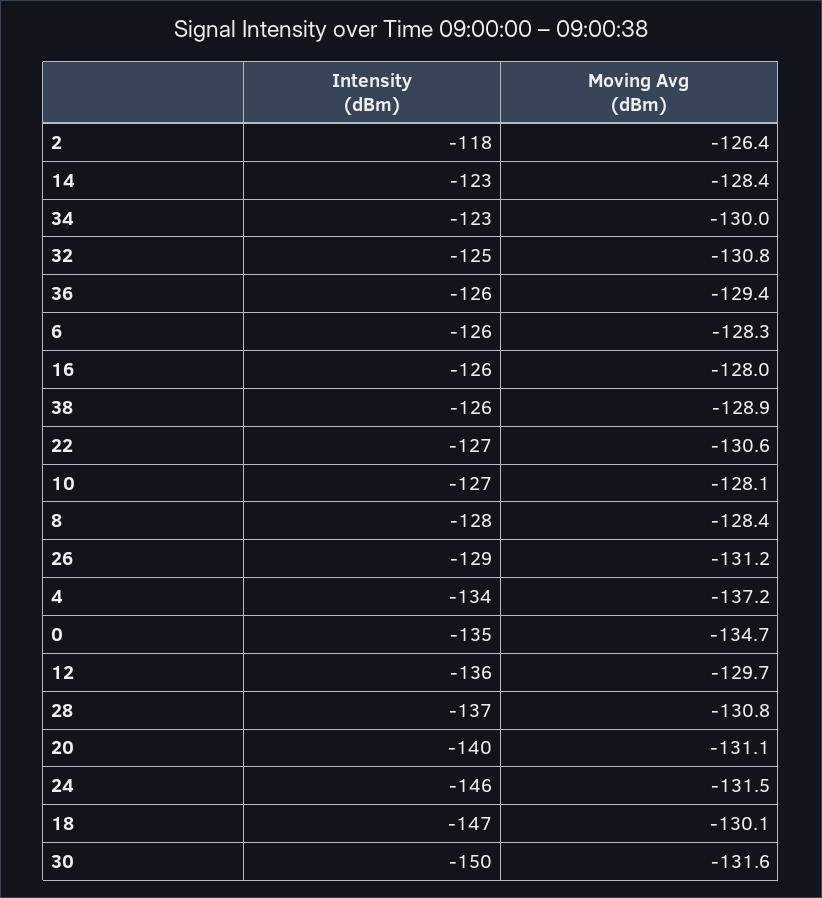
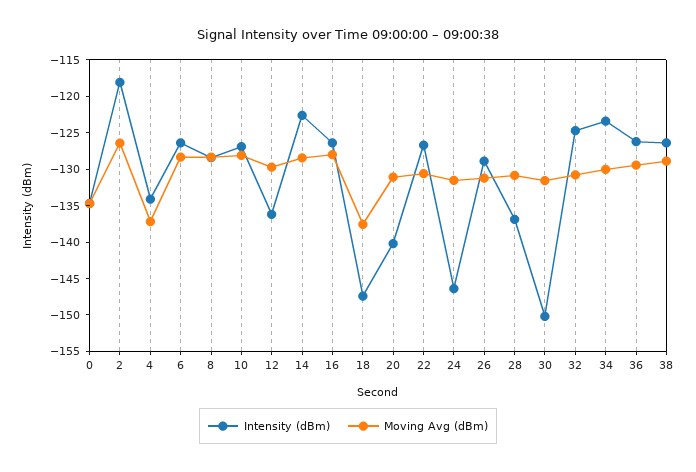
  {
    "Intensity (dBm)": {
      "2": -118,
      "14": -123,
      "34": -123,
      "32": -125,
      "36": -126,
      "6": -126,
      "16": -126,
      "38": -126,
      "22": -127,
      "10": -127,
      "8": -128,
      "26": -129,
      "4": -134,
      "0": -135,
      "12": -136,
      "28": -137,
      "20": -140,
      "24": -146,
      "18": -147,
      "30": -150
    },
    "Moving Avg (dBm)": {
      "2": -126.4,
      "14": -128.4,
      "34": -130,
      "32": -130.8,
      "36": -129.4,
      "6": -128.3,
      "16": -128,
      "38": -128.9,
      "22": -130.6,
      "10": -128.1,
      "8": -128.4,
      "26": -131.2,
      "4": -137.2,
      "0": -134.7,
      "12": -129.7,
      "28": -130.8,
      "20": -131.1,
      "24": -131.5,
-     "18": -130.1,
+     "18": -137.5,
      "30": -131.6
    }
  }

